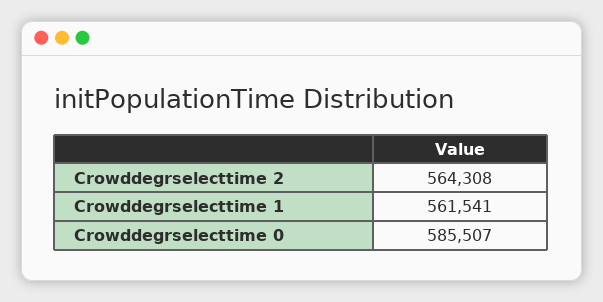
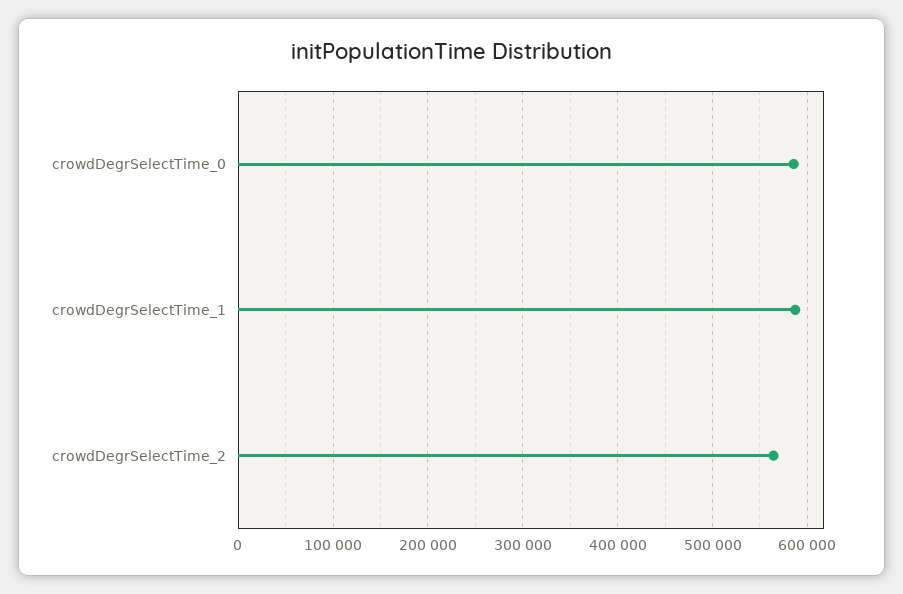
  {
    "Crowddegrselecttime 2": 564308,
-   "Crowddegrselecttime 1": 561541,
+   "Crowddegrselecttime 1": 590000,
    "Crowddegrselecttime 0": 585507
  }

